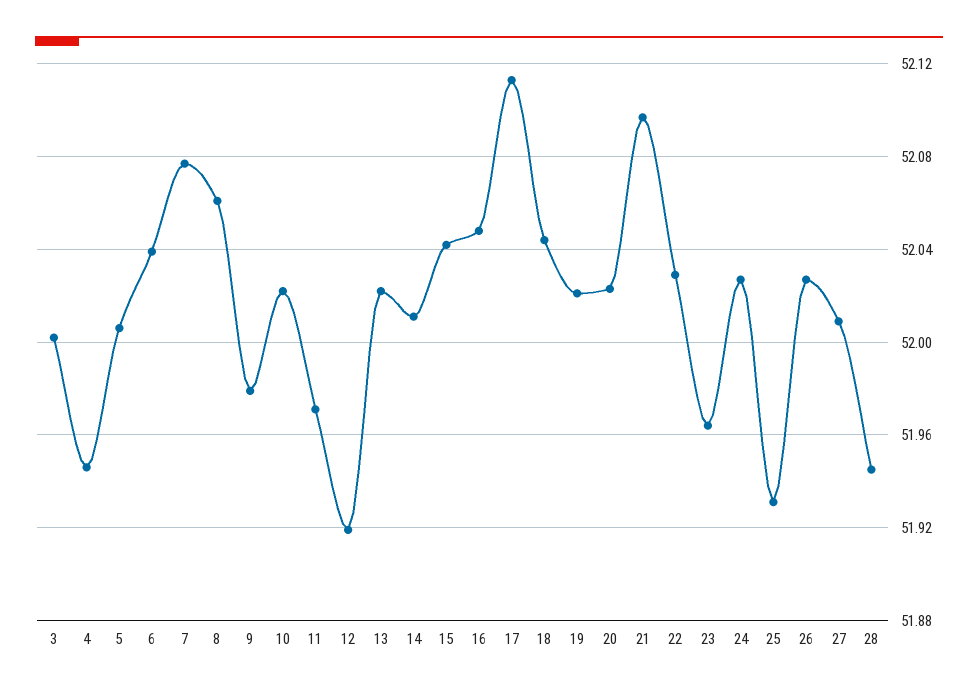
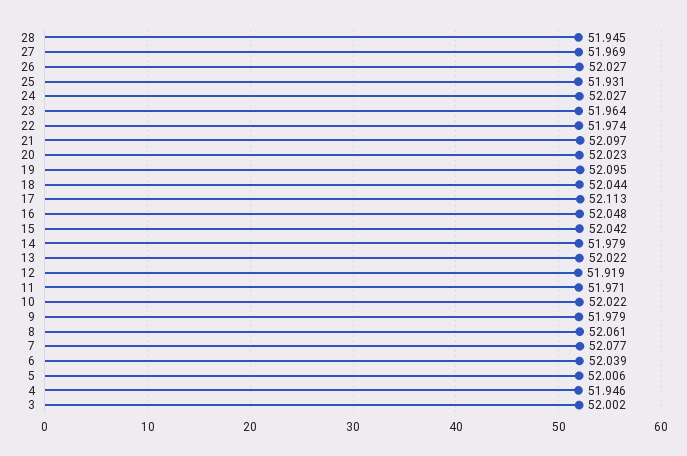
  {
    "3": 52.002,
    "4": 51.946,
    "5": 52.006,
    "6": 52.039,
    "7": 52.077,
    "8": 52.061,
    "9": 51.979,
    "10": 52.022,
    "11": 51.971,
    "12": 51.919,
    "13": 52.022,
-   "14": 52.01,
+   "14": 51.979,
    "15": 52.042,
    "16": 52.048,
    "17": 52.113,
    "18": 52.044,
-   "19": 52.02,
+   "19": 52.095,
    "20": 52.023,
    "21": 52.097,
-   "22": 52.03,
+   "22": 51.974,
    "23": 51.964,
    "24": 52.027,
    "25": 51.931,
    "26": 52.027,
-   "27": 52.01,
+   "27": 51.969,
    "28": 51.945
  }

